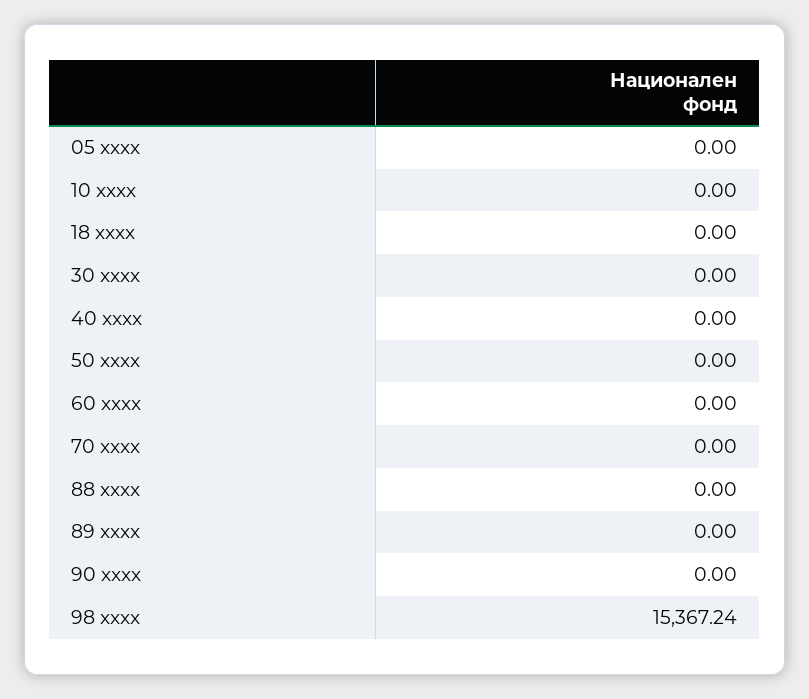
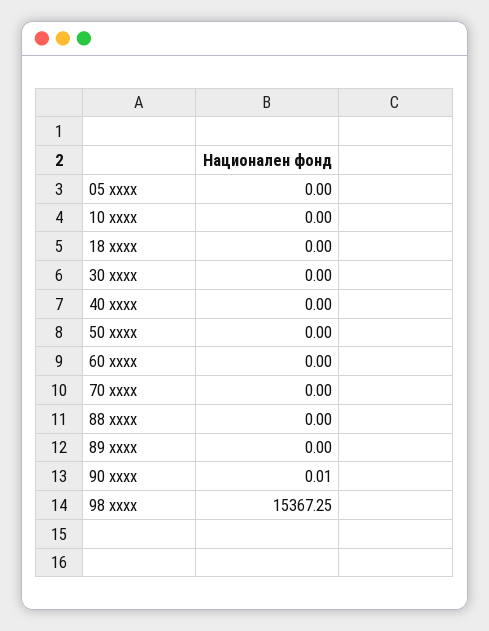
  {
    "05 xxxx": 0,
    "10 xxxx": 0,
    "18 xxxx": 0,
    "30 xxxx": 0,
    "40 xxxx": 0,
    "50 xxxx": 0,
    "60 xxxx": 0,
    "70 xxxx": 0,
    "88 xxxx": 0,
    "89 xxxx": 0,
-   "90 xxxx": 0,
+   "90 xxxx": 0.01,
-   "98 xxxx": 15367.24
+   "98 xxxx": 15367.25
  }

